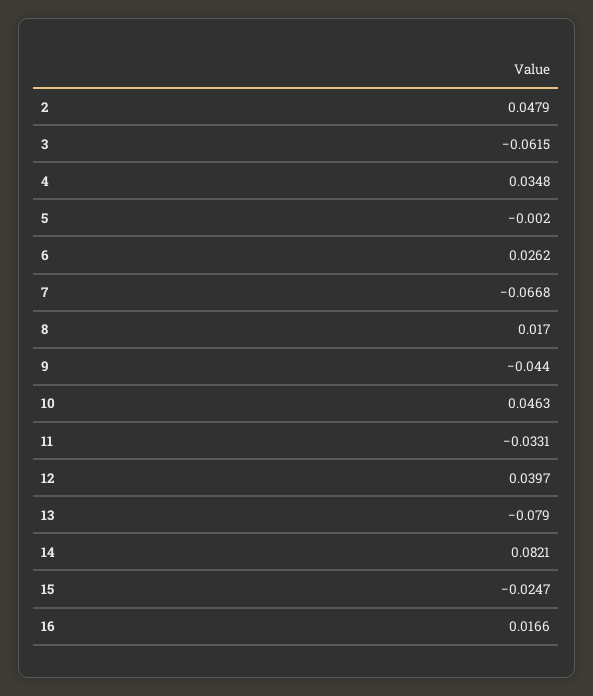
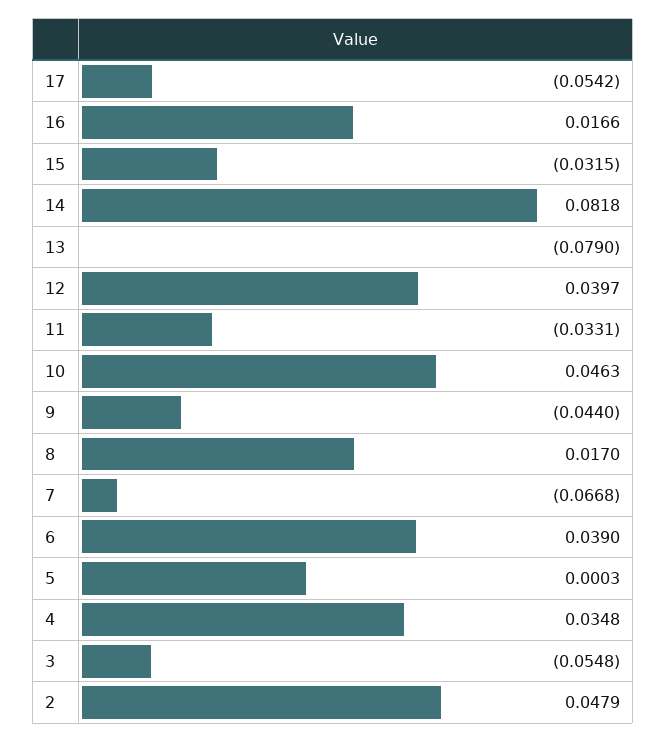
  {
    "2": 0.0479,
-   "3": -0.0615,
+   "3": -0.0548,
    "4": 0.0348,
-   "5": -0.002,
+   "5": 0.0003,
-   "6": 0.0262,
+   "6": 0.039,
    "7": -0.0668,
    "8": 0.017,
    "9": -0.044,
    "10": 0.0463,
    "11": -0.0331,
    "12": 0.0397,
    "13": -0.079,
-   "14": 0.0821,
+   "14": 0.0818,
-   "15": -0.0247,
+   "15": -0.0315,
-   "16": 0.0166
+   "16": 0.0166,
+   "17": -0.0542
  }

